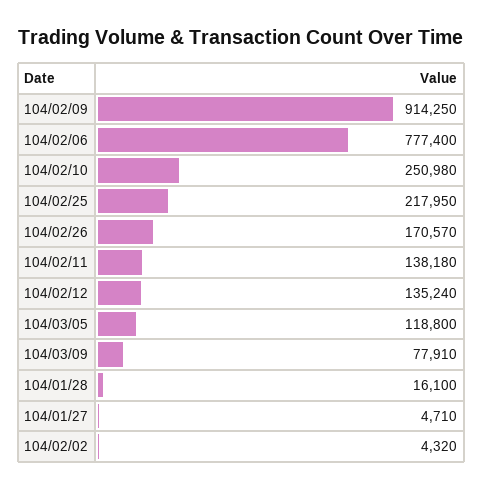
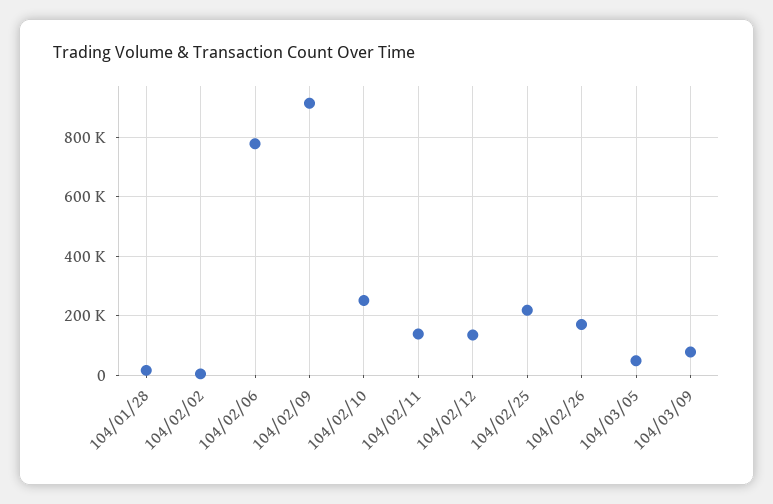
  {
    "104/02/09": 914250,
    "104/02/06": 777400,
    "104/02/10": 250980,
    "104/02/25": 217950,
    "104/02/26": 170570,
    "104/02/11": 138180,
    "104/02/12": 135240,
-   "104/03/05": 118800,
+   "104/03/05": 50000,
    "104/03/09": 77910,
    "104/01/28": 16100,
-   "104/01/27": 4710,
    "104/02/02": 4320
  }

